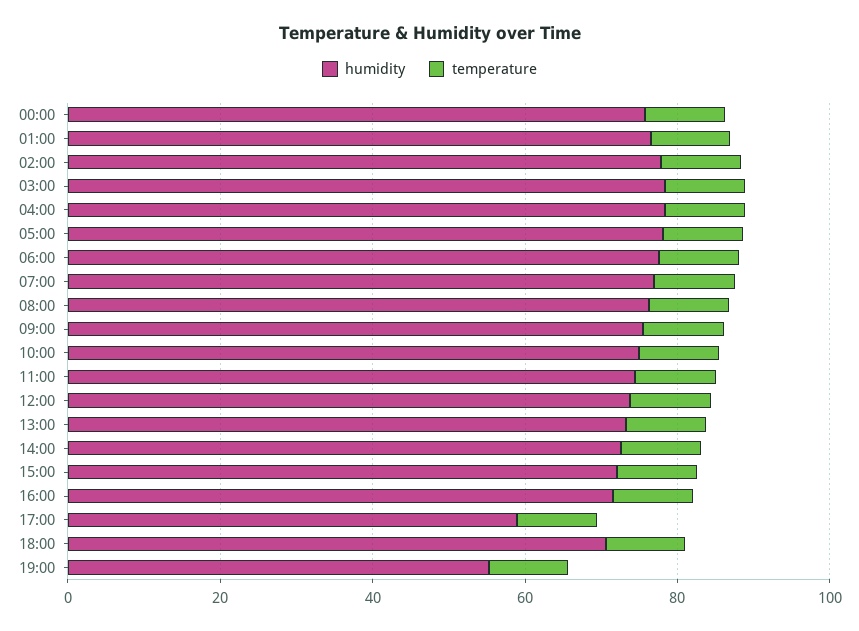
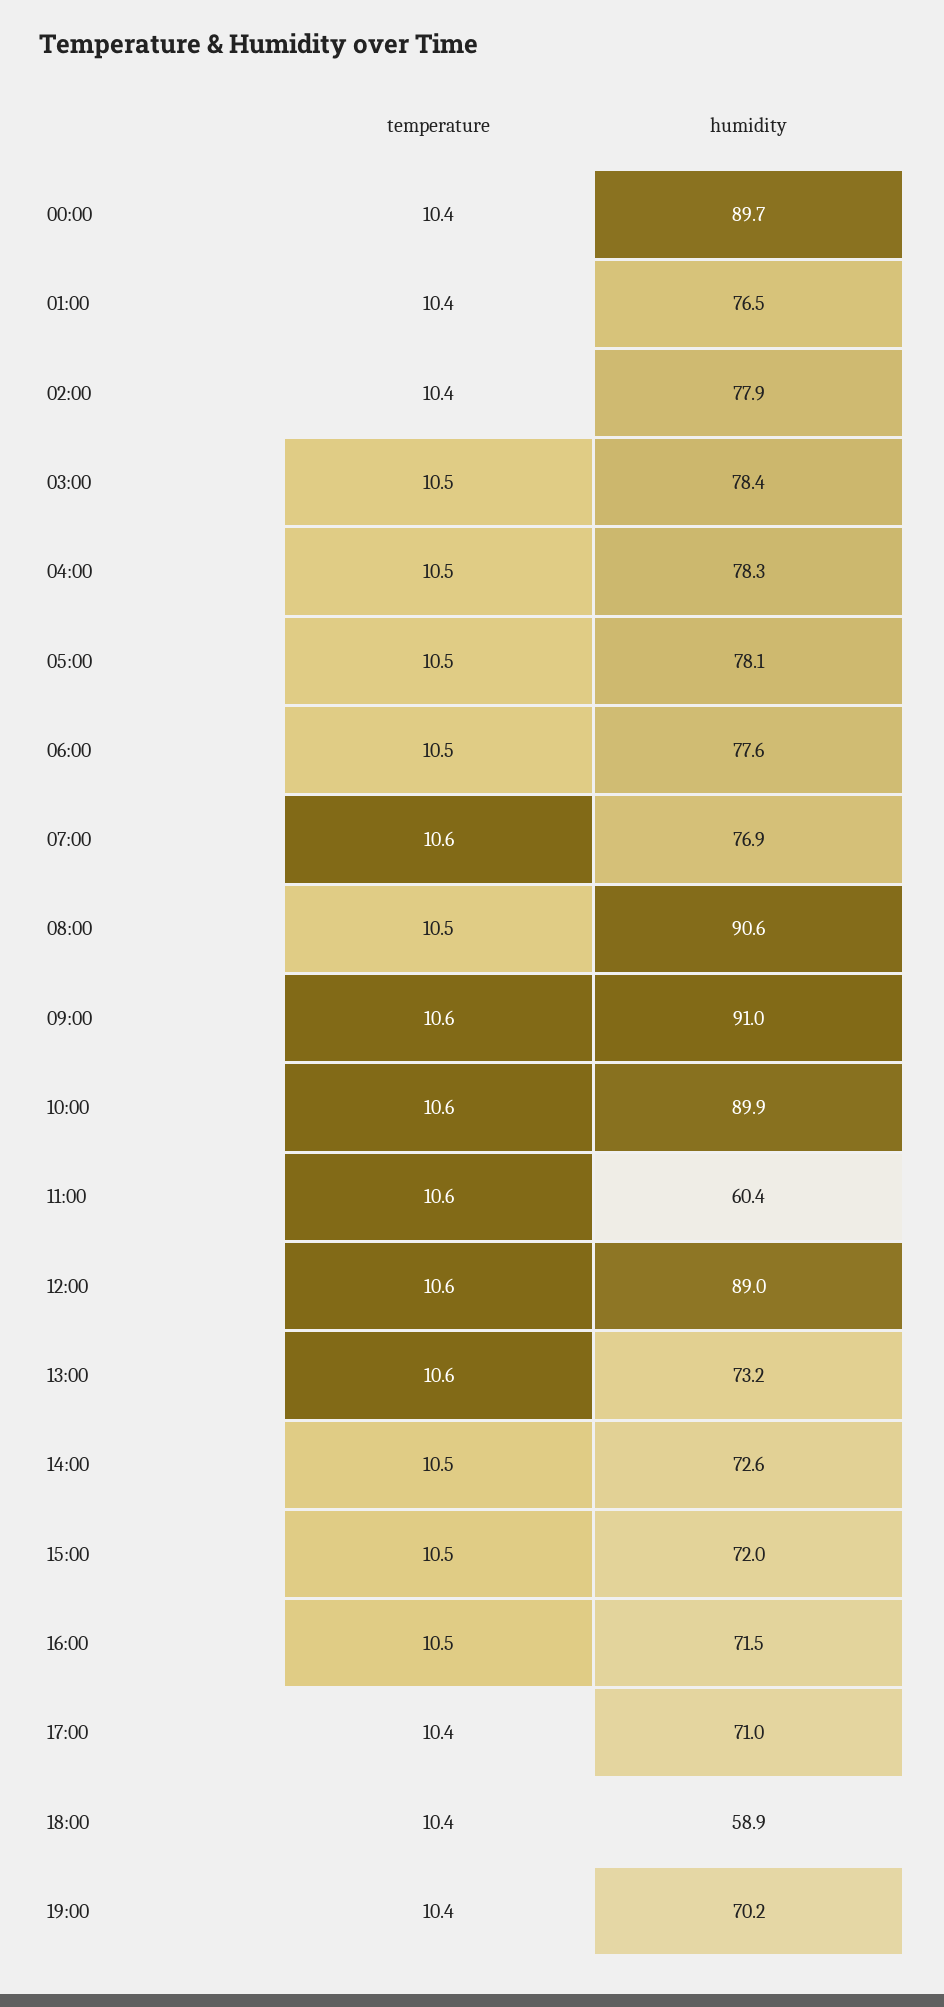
  {
    "humidity": {
-     "00:00": 75,
+     "00:00": 89.7,
      "01:00": 76.5,
      "02:00": 77.9,
      "03:00": 78.4,
      "04:00": 78.3,
      "05:00": 78.1,
      "06:00": 77.6,
      "07:00": 76.9,
-     "08:00": 75,
+     "08:00": 90.6,
-     "09:00": 75,
+     "09:00": 91,
-     "10:00": 75,
+     "10:00": 89.9,
-     "11:00": 75,
+     "11:00": 60.4,
-     "12:00": 75,
+     "12:00": 89,
      "13:00": 73.2,
      "14:00": 72.6,
      "15:00": 72,
      "16:00": 71.5,
-     "17:00": 60,
+     "17:00": 71,
-     "18:00": 70,
+     "18:00": 58.9,
-     "19:00": 55
+     "19:00": 70.2
    },
    "temperature": {
      "00:00": 10.4,
      "01:00": 10.4,
      "02:00": 10.4,
      "03:00": 10.5,
      "04:00": 10.5,
      "05:00": 10.5,
      "06:00": 10.5,
      "07:00": 10.6,
      "08:00": 10.5,
      "09:00": 10.6,
      "10:00": 10.6,
      "11:00": 10.6,
      "12:00": 10.6,
      "13:00": 10.6,
      "14:00": 10.5,
      "15:00": 10.5,
      "16:00": 10.5,
      "17:00": 10.4,
      "18:00": 10.4,
      "19:00": 10.4
    }
  }

